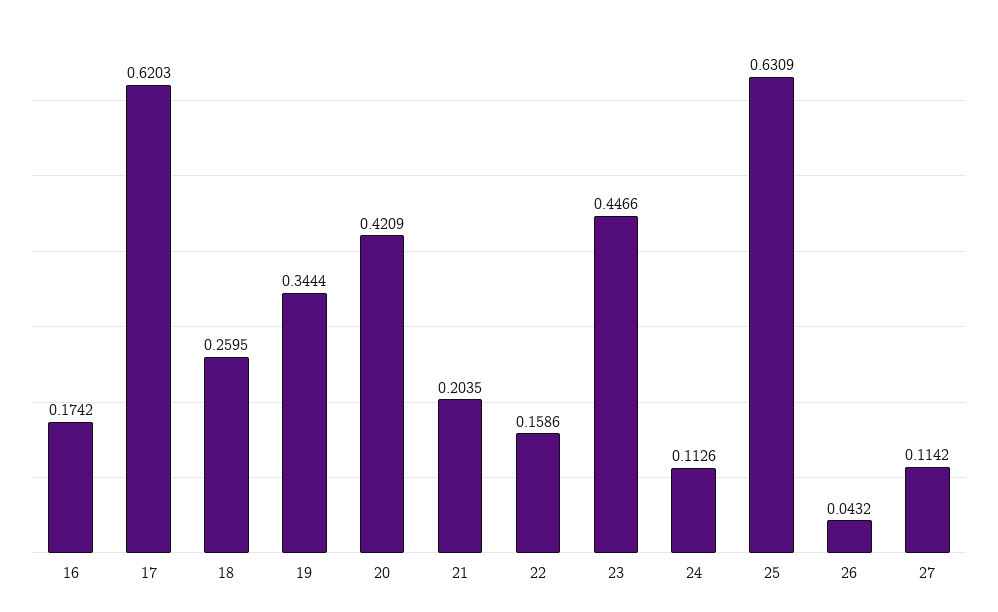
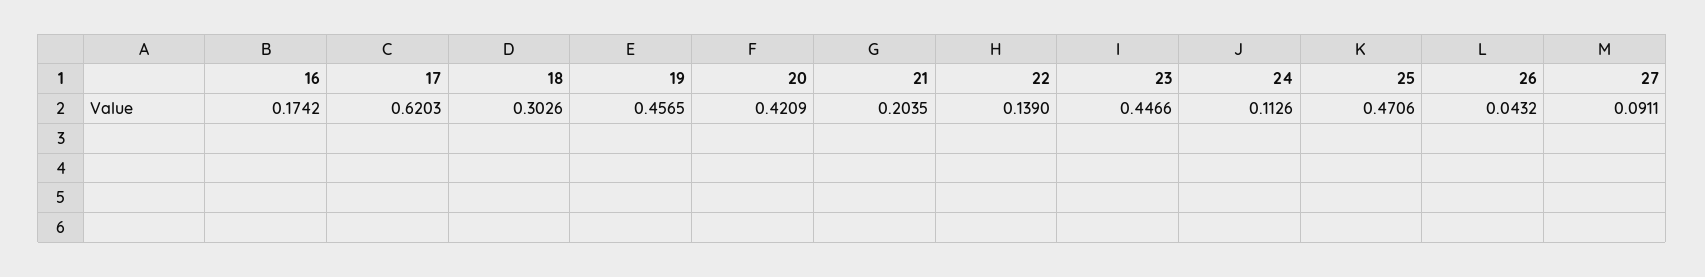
  {
    "16": 0.1742,
    "17": 0.6203,
-   "18": 0.2595,
+   "18": 0.3026,
-   "19": 0.3444,
+   "19": 0.4565,
    "20": 0.4209,
    "21": 0.2035,
-   "22": 0.1586,
+   "22": 0.139,
    "23": 0.4466,
    "24": 0.1126,
-   "25": 0.6309,
+   "25": 0.4706,
    "26": 0.0432,
-   "27": 0.1142
+   "27": 0.0911
  }

